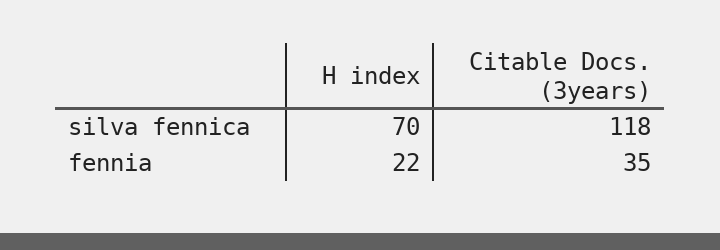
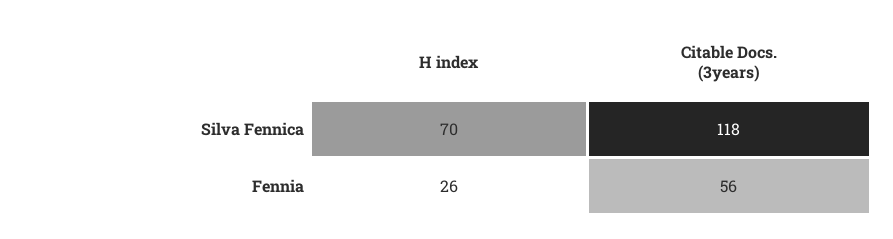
  {
    "H index": {
      "silva fennica": 70,
-     "fennia": 22
+     "fennia": 26
    },
    "Citable Docs. (3years)": {
      "silva fennica": 118,
-     "fennia": 35
+     "fennia": 56
    }
  }

